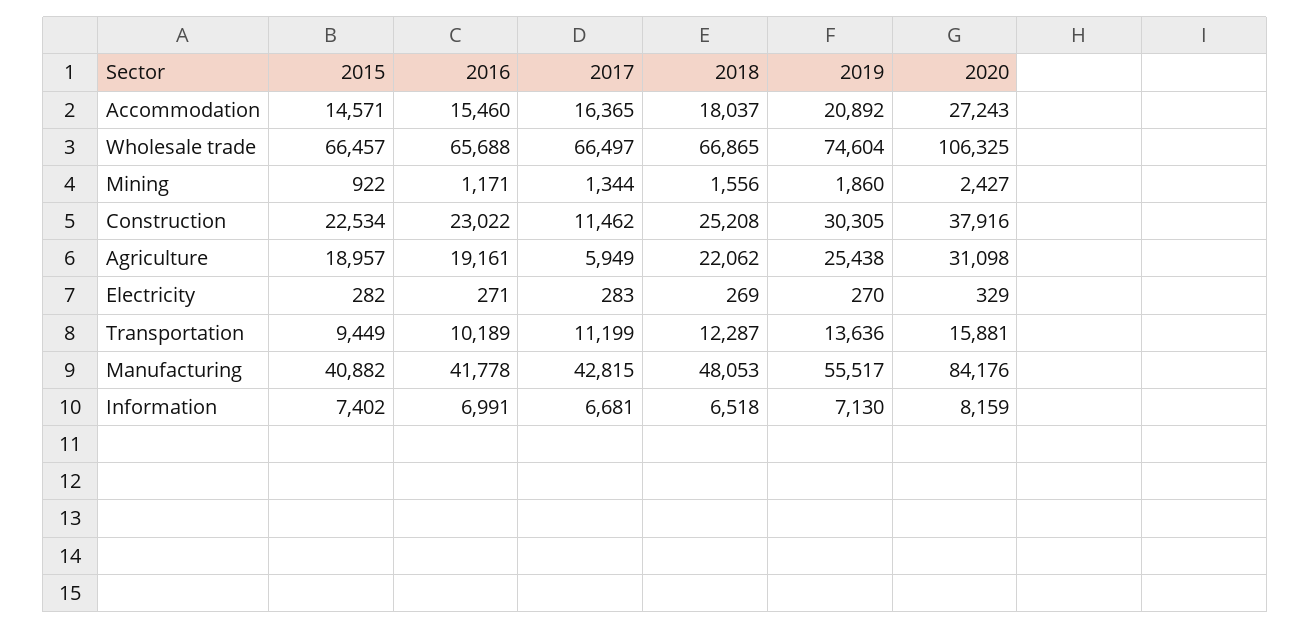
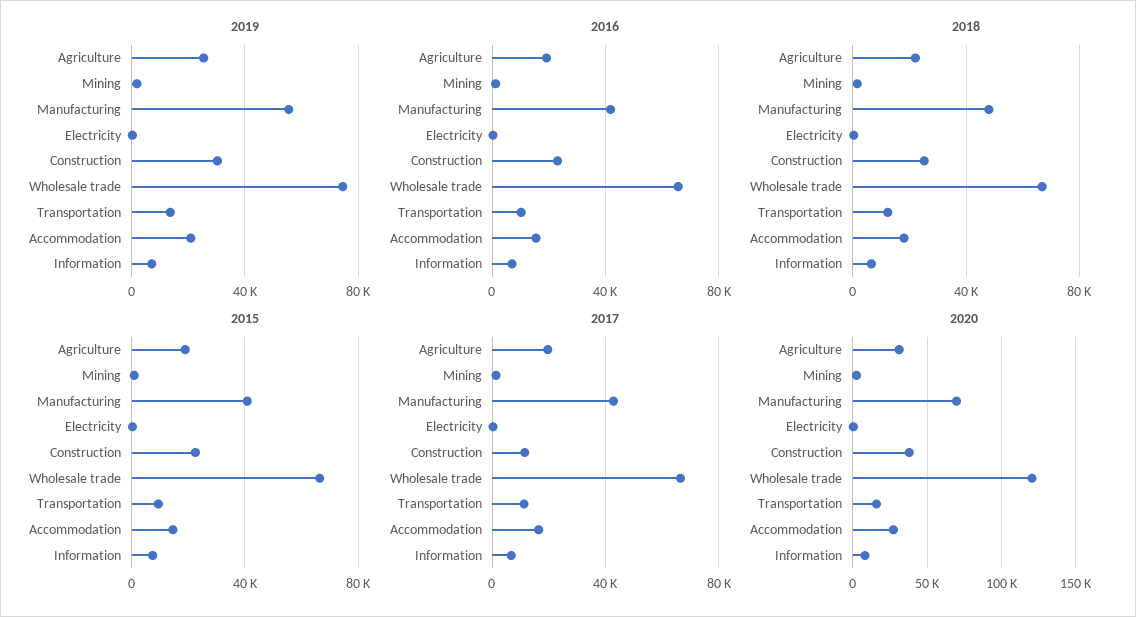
  {
    "2015": {
      "Accommodation": 14571,
      "Wholesale trade": 66457,
      "Mining": 922,
      "Construction": 22534,
      "Agriculture": 18957,
      "Electricity": 282,
      "Transportation": 9449,
      "Manufacturing": 40882,
      "Information": 7402
    },
    "2016": {
      "Accommodation": 15460,
      "Wholesale trade": 65688,
      "Mining": 1171,
      "Construction": 23022,
      "Agriculture": 19161,
      "Electricity": 271,
      "Transportation": 10189,
      "Manufacturing": 41778,
      "Information": 6991
    },
    "2017": {
      "Accommodation": 16365,
      "Wholesale trade": 66497,
      "Mining": 1344,
      "Construction": 11462,
-     "Agriculture": 5949,
+     "Agriculture": 20000,
      "Electricity": 283,
      "Transportation": 11199,
      "Manufacturing": 42815,
      "Information": 6681
    },
    "2018": {
      "Accommodation": 18037,
      "Wholesale trade": 66865,
      "Mining": 1556,
      "Construction": 25208,
      "Agriculture": 22062,
      "Electricity": 269,
      "Transportation": 12287,
      "Manufacturing": 48053,
      "Information": 6518
    },
    "2019": {
      "Accommodation": 20892,
      "Wholesale trade": 74604,
      "Mining": 1860,
      "Construction": 30305,
      "Agriculture": 25438,
      "Electricity": 270,
      "Transportation": 13636,
      "Manufacturing": 55517,
      "Information": 7130
    },
    "2020": {
      "Accommodation": 27243,
-     "Wholesale trade": 106325,
+     "Wholesale trade": 120000,
      "Mining": 2427,
      "Construction": 37916,
      "Agriculture": 31098,
      "Electricity": 329,
      "Transportation": 15881,
-     "Manufacturing": 84176,
+     "Manufacturing": 70000,
      "Information": 8159
    }
  }

